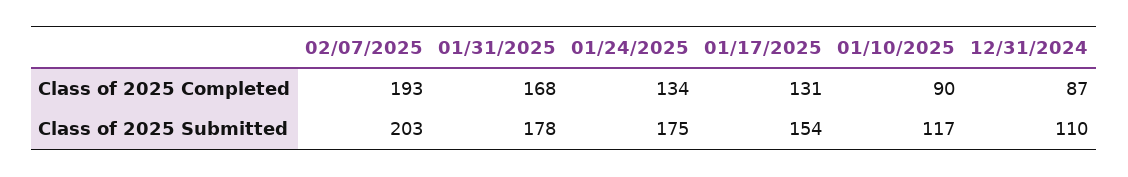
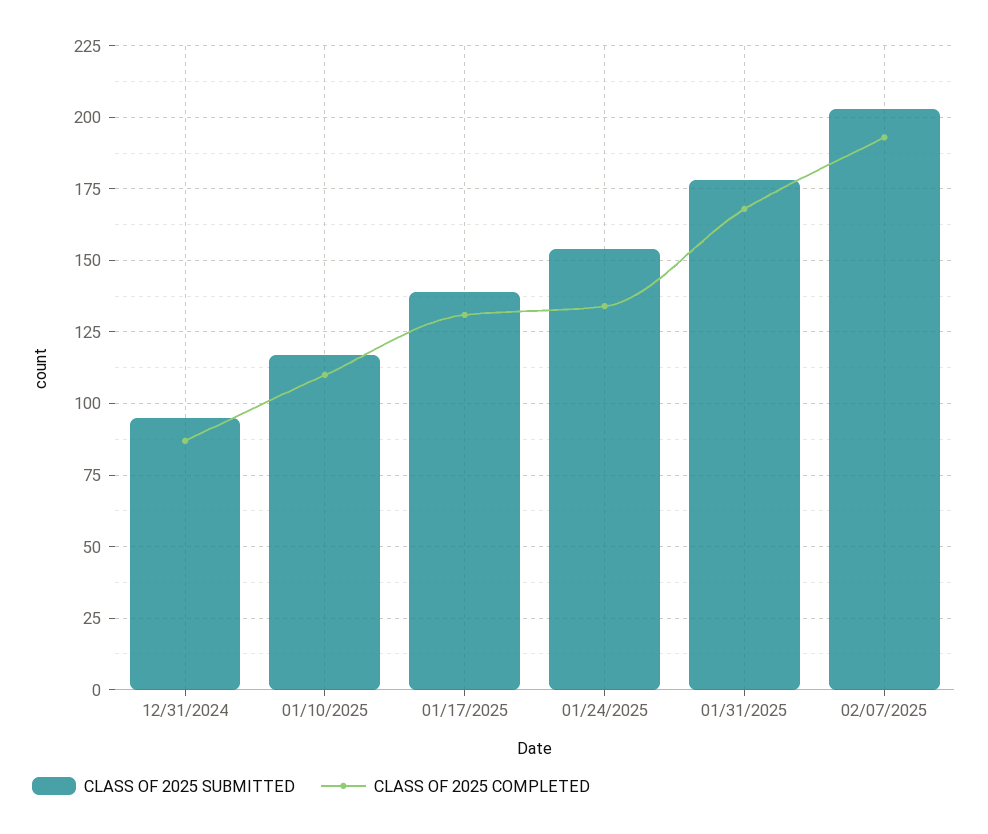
  {
    "Class of 2025 Completed": {
      "02/07/2025": 193,
      "01/31/2025": 168,
      "01/24/2025": 134,
      "01/17/2025": 131,
-     "01/10/2025": 90,
+     "01/10/2025": 110,
      "12/31/2024": 87
    },
    "Class of 2025 Submitted": {
      "02/07/2025": 203,
      "01/31/2025": 178,
-     "01/24/2025": 175,
+     "01/24/2025": 155,
-     "01/17/2025": 154,
+     "01/17/2025": 140,
      "01/10/2025": 117,
-     "12/31/2024": 110
+     "12/31/2024": 95
    }
  }

